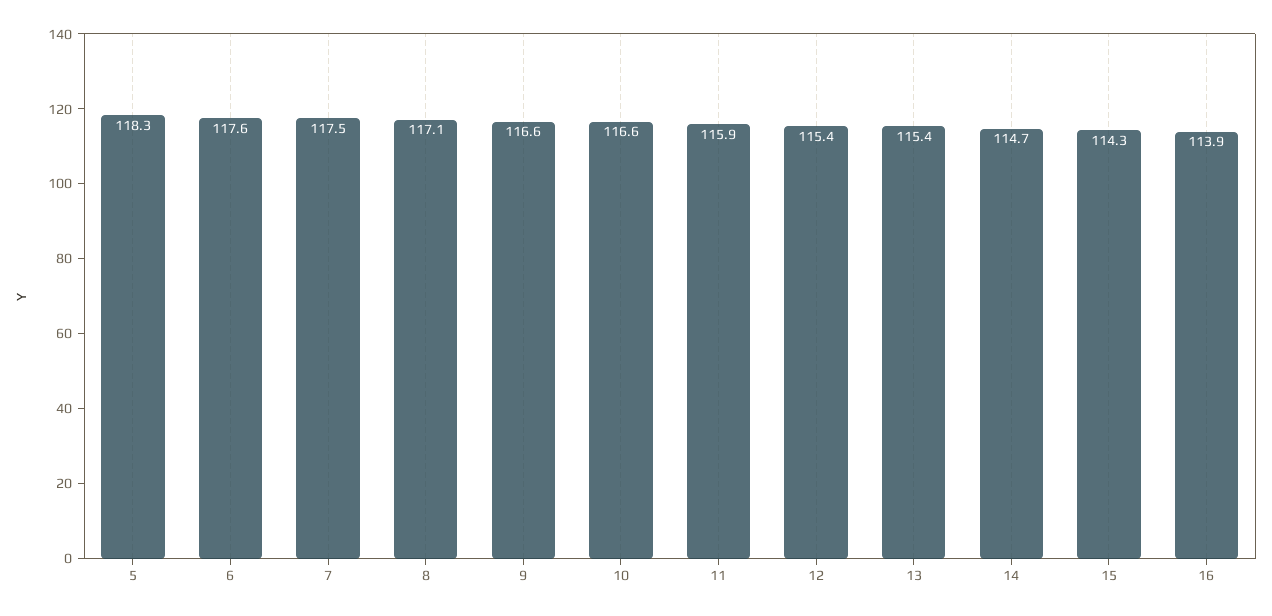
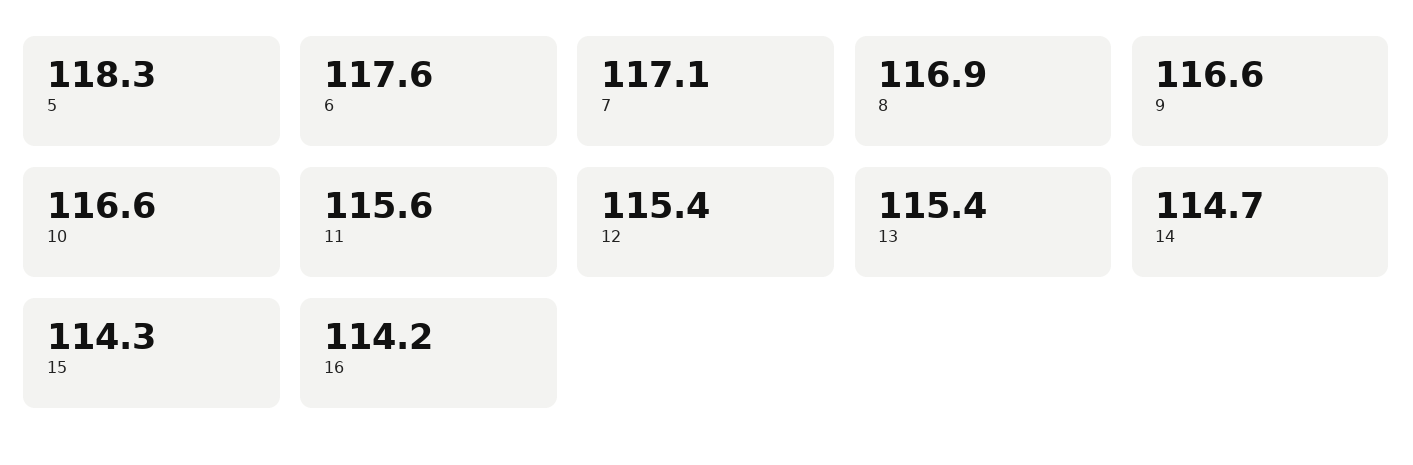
  {
    "5": 118.3,
    "6": 117.6,
-   "7": 117.5,
+   "7": 117.1,
-   "8": 117.1,
+   "8": 116.9,
    "9": 116.6,
    "10": 116.6,
-   "11": 115.9,
+   "11": 115.6,
    "12": 115.4,
    "13": 115.4,
    "14": 114.7,
    "15": 114.3,
-   "16": 113.9
+   "16": 114.2
  }

